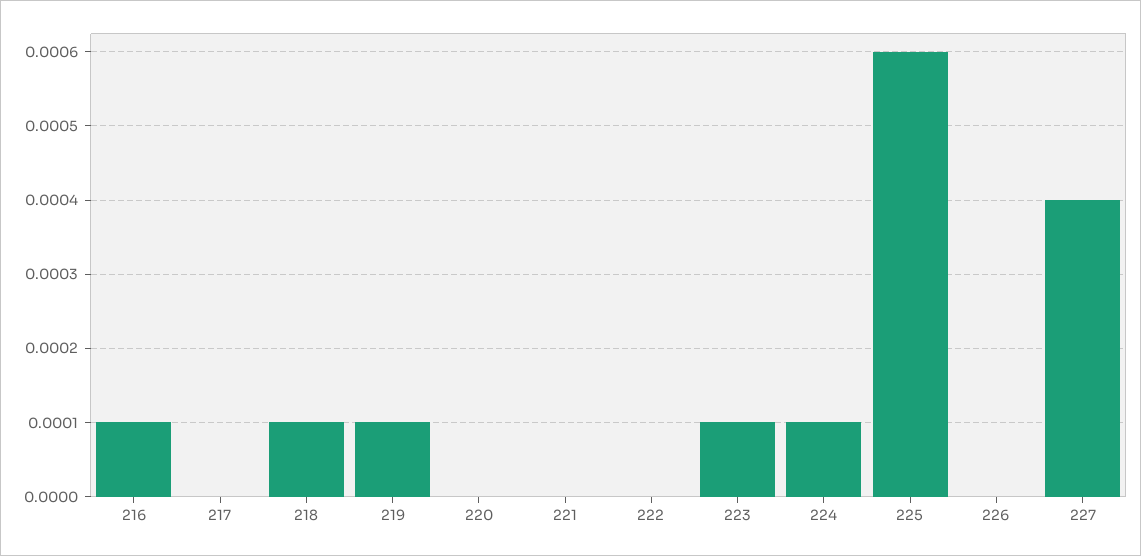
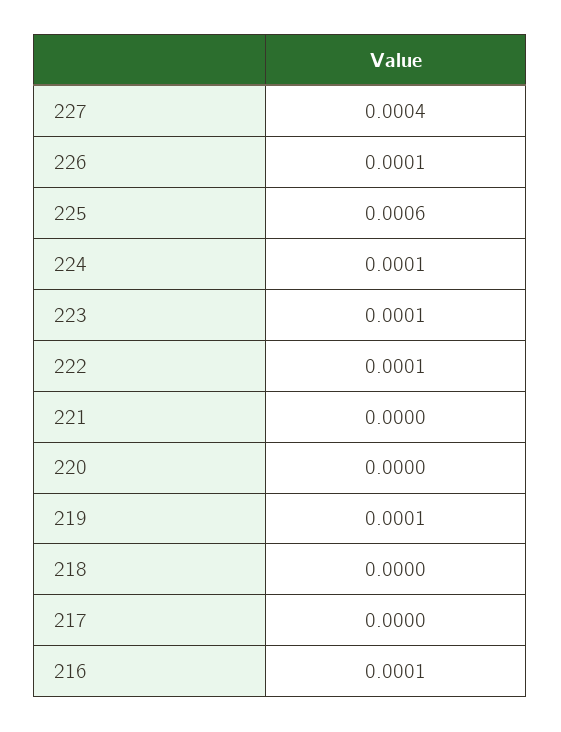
  {
    "216": 0.0001,
    "217": 0,
-   "218": 0.0001,
+   "218": 0,
    "219": 0.0001,
    "220": 0,
    "221": 0,
-   "222": 0,
+   "222": 0.0001,
    "223": 0.0001,
    "224": 0.0001,
    "225": 0.0006,
-   "226": 0,
+   "226": 0.0001,
    "227": 0.0004
  }

